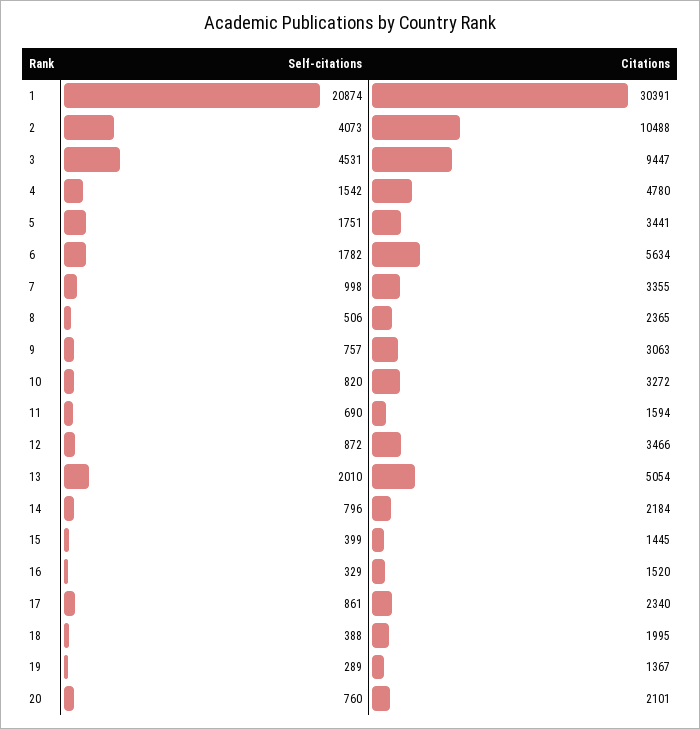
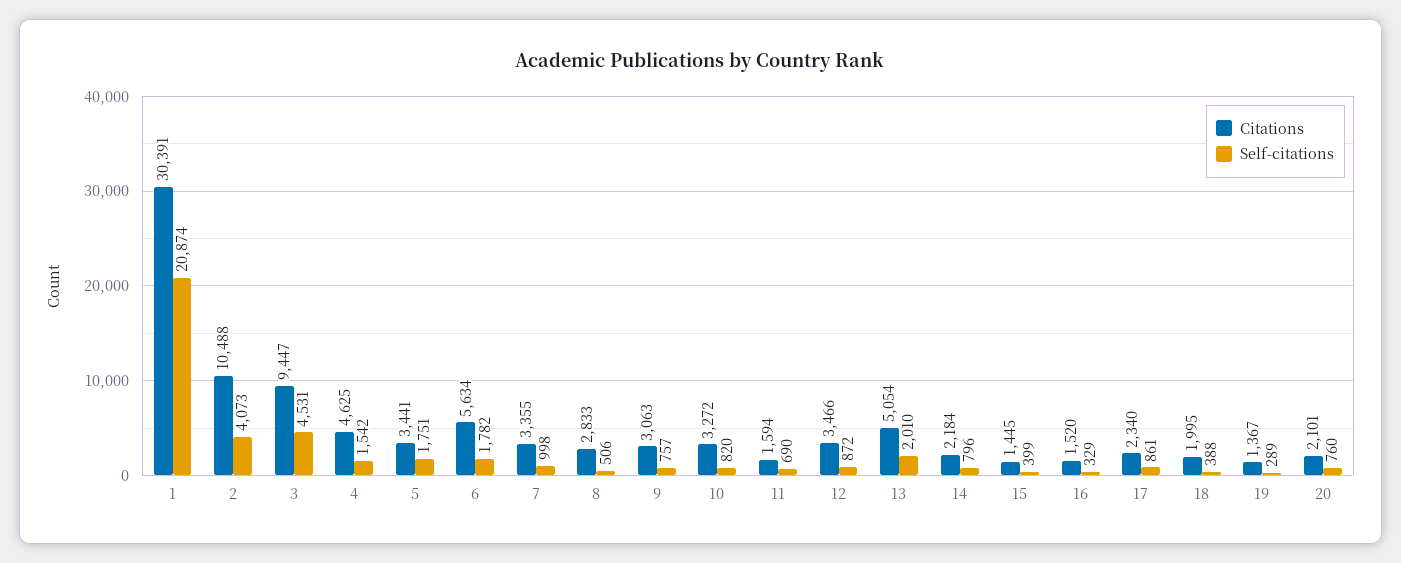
  {
    "Self-citations": {
      "1": 20874,
      "2": 4073,
      "3": 4531,
      "4": 1542,
      "5": 1751,
      "6": 1782,
      "7": 998,
      "8": 506,
      "9": 757,
      "10": 820,
      "11": 690,
      "12": 872,
      "13": 2010,
      "14": 796,
      "15": 399,
      "16": 329,
      "17": 861,
      "18": 388,
      "19": 289,
      "20": 760
    },
    "Citations": {
      "1": 30391,
      "2": 10488,
      "3": 9447,
-     "4": 4780,
+     "4": 4625,
      "5": 3441,
      "6": 5634,
      "7": 3355,
-     "8": 2365,
+     "8": 2833,
      "9": 3063,
      "10": 3272,
      "11": 1594,
      "12": 3466,
      "13": 5054,
      "14": 2184,
      "15": 1445,
      "16": 1520,
      "17": 2340,
      "18": 1995,
      "19": 1367,
      "20": 2101
    }
  }

